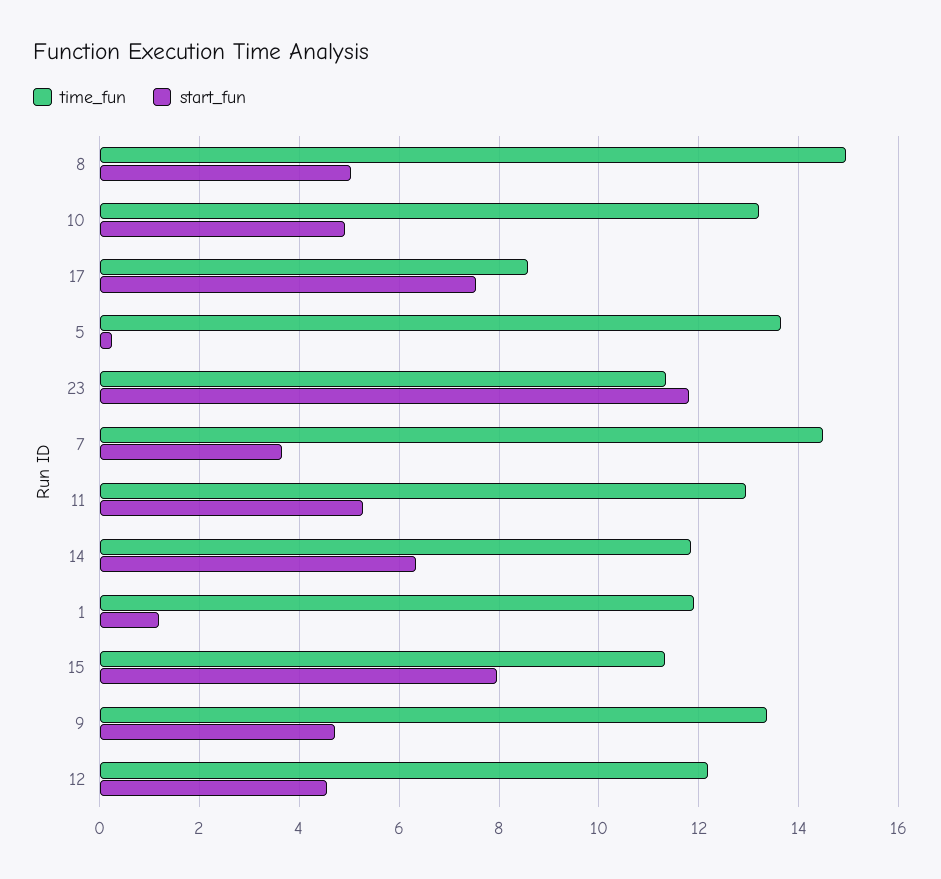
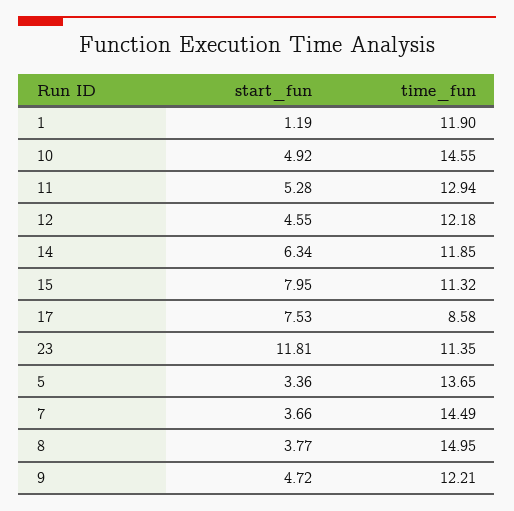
  {
    "time_fun": {
      "8": 14.95,
-     "10": 13.2,
+     "10": 14.55,
      "17": 8.58,
      "5": 13.65,
      "23": 11.35,
      "7": 14.49,
      "11": 12.94,
      "14": 11.85,
      "1": 11.9,
      "15": 11.32,
-     "9": 13.4,
+     "9": 12.21,
      "12": 12.18
    },
    "start_fun": {
-     "8": 5,
+     "8": 3.77,
      "10": 4.92,
      "17": 7.53,
-     "5": 0.2,
+     "5": 3.36,
      "23": 11.81,
      "7": 3.66,
      "11": 5.28,
      "14": 6.34,
      "1": 1.19,
      "15": 7.95,
      "9": 4.72,
      "12": 4.55
    }
  }

